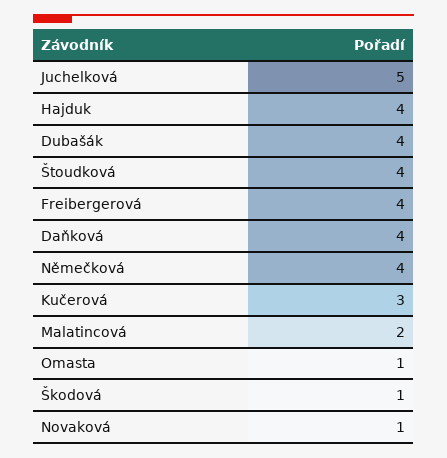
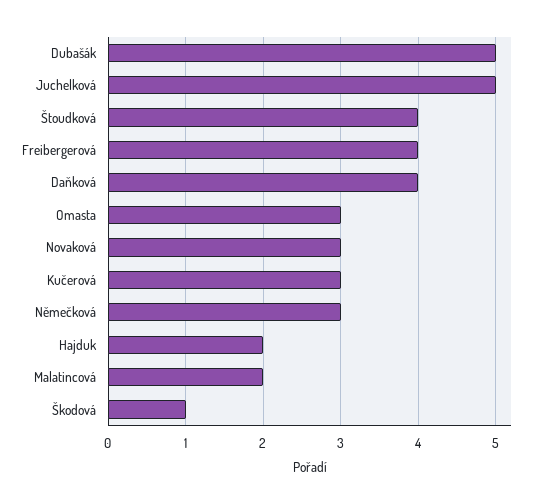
  {
    "Juchelková": 5,
-   "Hajduk": 4,
+   "Hajduk": 2,
-   "Dubašák": 4,
+   "Dubašák": 5,
    "Štoudková": 4,
    "Freibergerová": 4,
    "Daňková": 4,
-   "Němečková": 4,
+   "Němečková": 3,
    "Kučerová": 3,
    "Malatincová": 2,
-   "Omasta": 1,
+   "Omasta": 3,
    "Škodová": 1,
-   "Novaková": 1
+   "Novaková": 3
  }

